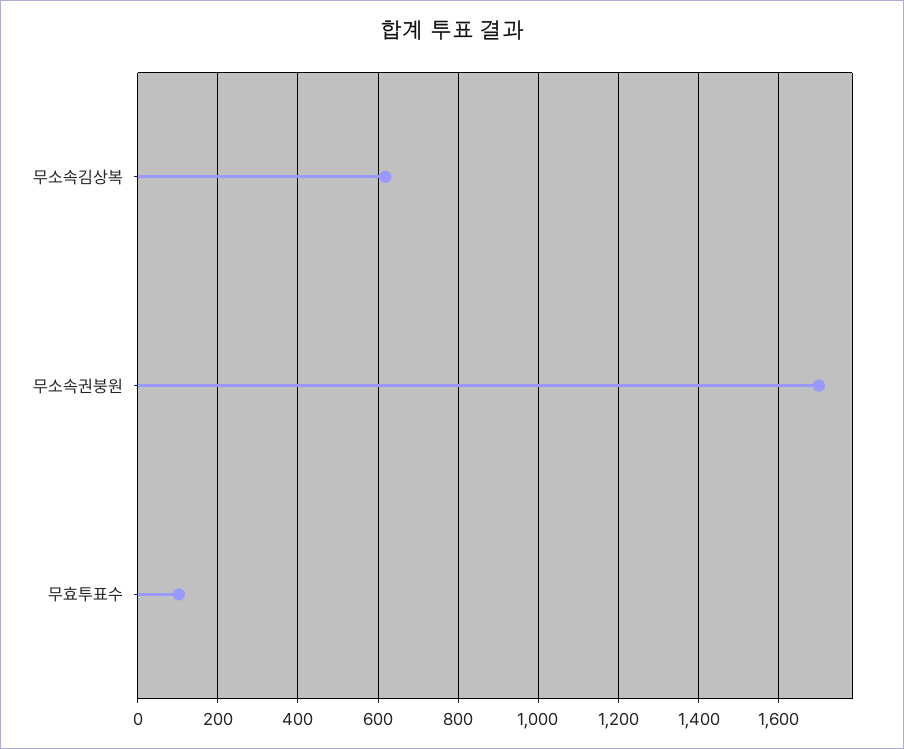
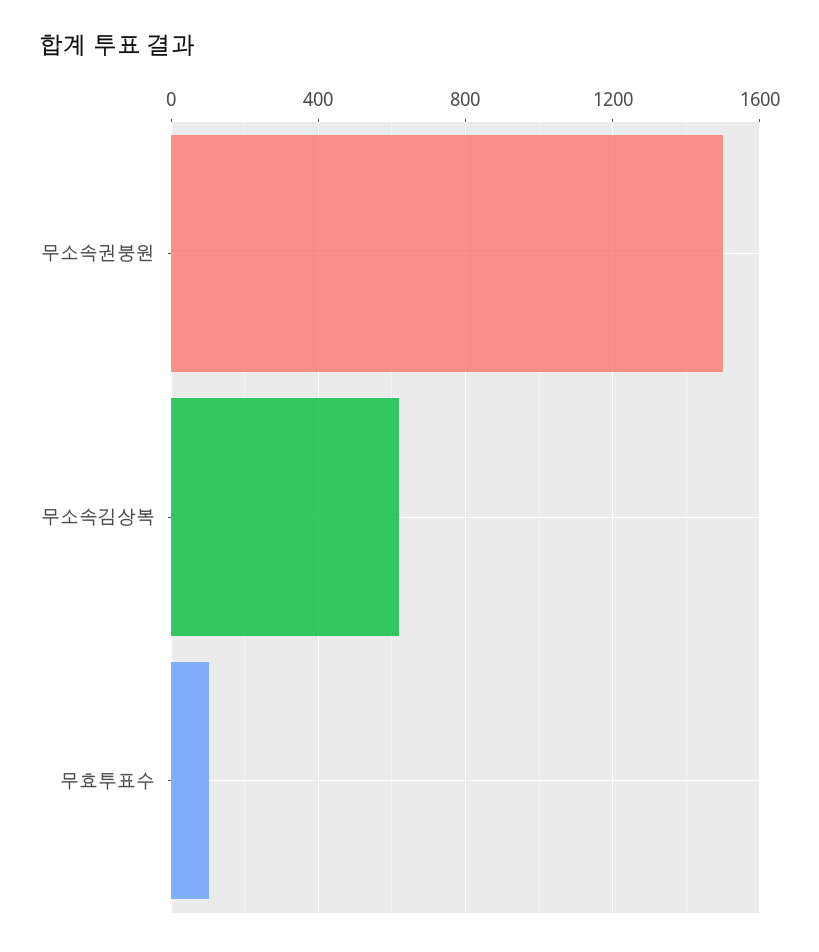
  {
    "무소속김상복": 620,
-   "무소속권붕원": 1700,
+   "무소속권붕원": 1500,
    "무효투표수": 100
  }

